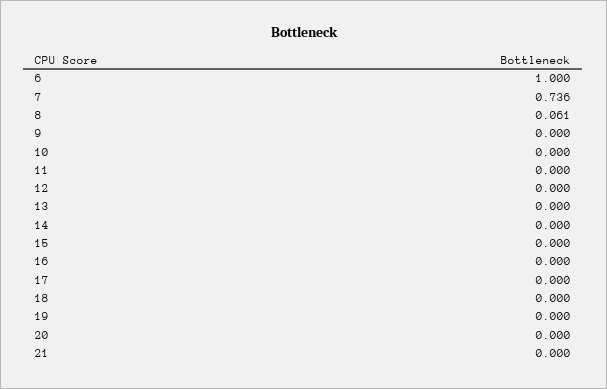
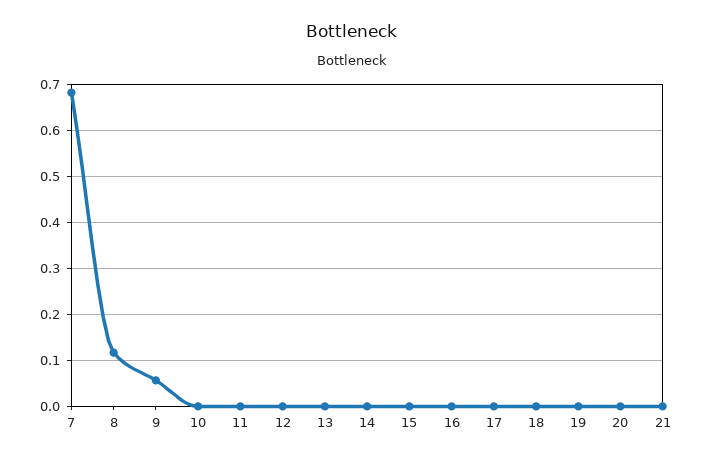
  {
-   "6": 1,
-   "7": 0.736,
+   "7": 0.68,
-   "8": 0.061,
+   "8": 0.12,
-   "9": 0,
+   "9": 0.06,
    "10": 0,
    "11": 0,
    "12": 0,
    "13": 0,
    "14": 0,
    "15": 0,
    "16": 0,
    "17": 0,
    "18": 0,
    "19": 0,
    "20": 0,
    "21": 0
  }

